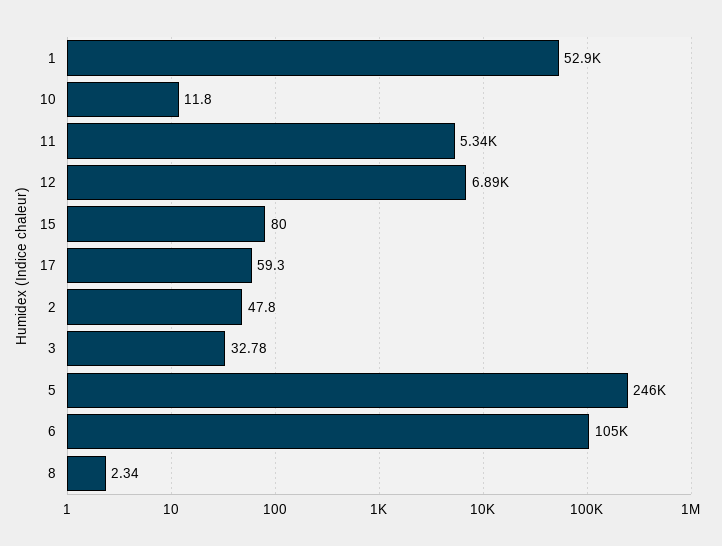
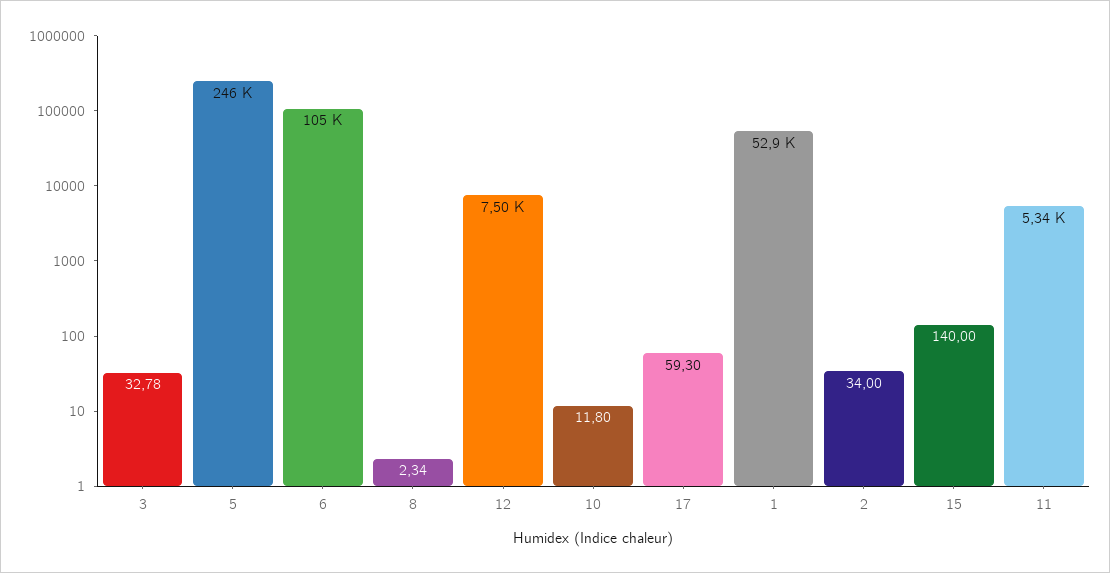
  {
    "1": 52900,
    "10": 11.8,
    "11": 5340,
-   "12": 6890,
+   "12": 7500,
-   "15": 80,
+   "15": 140,
    "17": 59.3,
-   "2": 47.8,
+   "2": 34,
    "3": 32.78,
    "5": 246000,
    "6": 105000,
    "8": 2.34
  }

